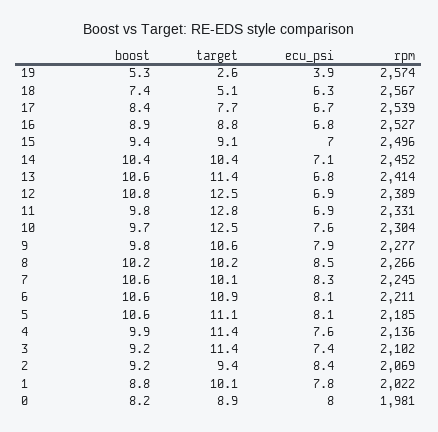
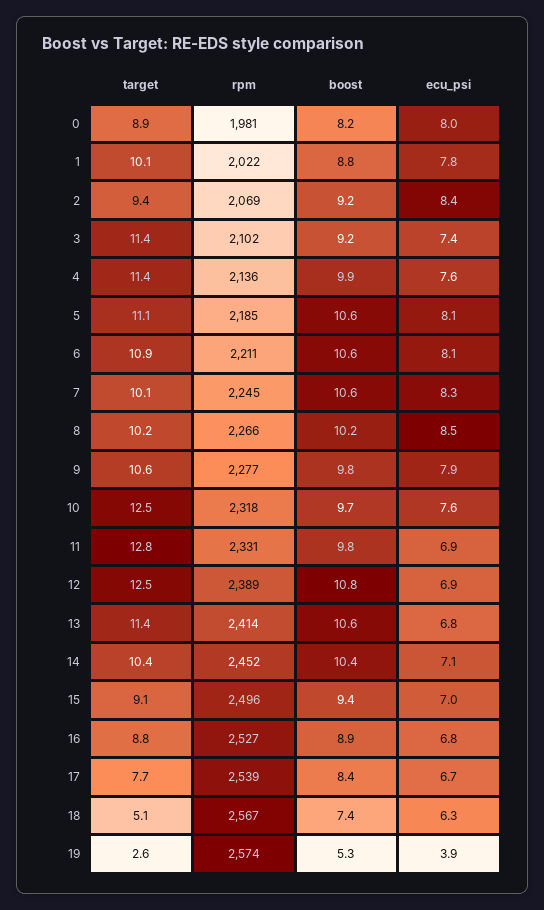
  {
    "boost": {
      "19": 5.3,
      "18": 7.4,
      "17": 8.4,
      "16": 8.9,
      "15": 9.4,
      "14": 10.4,
      "13": 10.6,
      "12": 10.8,
      "11": 9.8,
      "10": 9.7,
      "9": 9.8,
      "8": 10.2,
      "7": 10.6,
      "6": 10.6,
      "5": 10.6,
      "4": 9.9,
      "3": 9.2,
      "2": 9.2,
      "1": 8.8,
      "0": 8.2
    },
    "target": {
      "19": 2.6,
      "18": 5.1,
      "17": 7.7,
      "16": 8.8,
      "15": 9.1,
      "14": 10.4,
      "13": 11.4,
      "12": 12.5,
      "11": 12.8,
      "10": 12.5,
      "9": 10.6,
      "8": 10.2,
      "7": 10.1,
      "6": 10.9,
      "5": 11.1,
      "4": 11.4,
      "3": 11.4,
      "2": 9.4,
      "1": 10.1,
      "0": 8.9
    },
    "ecu_psi": {
      "19": 3.9,
      "18": 6.3,
      "17": 6.7,
      "16": 6.8,
      "15": 7,
      "14": 7.1,
      "13": 6.8,
      "12": 6.9,
      "11": 6.9,
      "10": 7.6,
      "9": 7.9,
      "8": 8.5,
      "7": 8.3,
      "6": 8.1,
      "5": 8.1,
      "4": 7.6,
      "3": 7.4,
      "2": 8.4,
      "1": 7.8,
      "0": 8
    },
    "rpm": {
      "19": 2574,
      "18": 2567,
      "17": 2539,
      "16": 2527,
      "15": 2496,
      "14": 2452,
      "13": 2414,
      "12": 2389,
      "11": 2331,
-     "10": 2304,
+     "10": 2318,
      "9": 2277,
      "8": 2266,
      "7": 2245,
      "6": 2211,
      "5": 2185,
      "4": 2136,
      "3": 2102,
      "2": 2069,
      "1": 2022,
      "0": 1981
    }
  }

